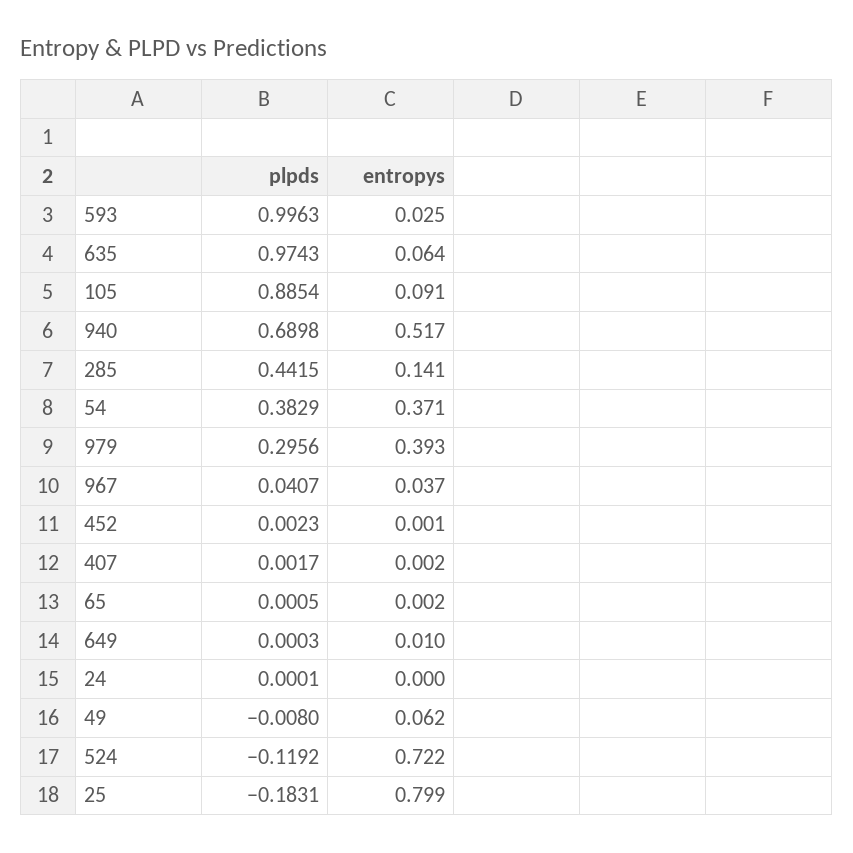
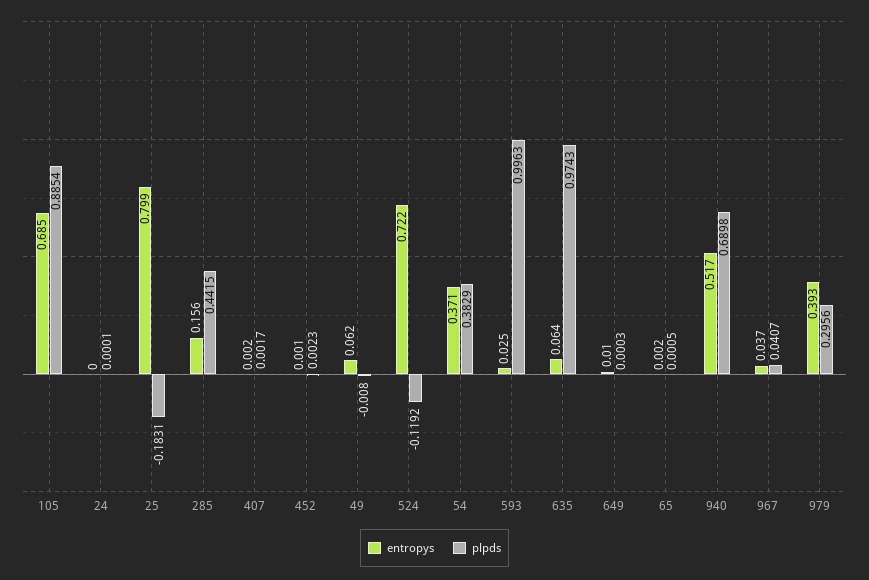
  {
    "plpds": {
      "593": 0.9963,
      "635": 0.9743,
      "105": 0.8854,
      "940": 0.6898,
      "285": 0.4415,
      "54": 0.3829,
      "979": 0.2956,
      "967": 0.0407,
      "452": 0.0023,
      "407": 0.0017,
      "65": 0.0005,
      "649": 0.0003,
      "24": 0.0001,
      "49": -0.008,
      "524": -0.1192,
      "25": -0.1831
    },
    "entropys": {
      "593": 0.025,
      "635": 0.064,
-     "105": 0.091,
+     "105": 0.685,
      "940": 0.517,
-     "285": 0.141,
+     "285": 0.156,
      "54": 0.371,
      "979": 0.393,
      "967": 0.037,
      "452": 0.001,
      "407": 0.002,
      "65": 0.002,
      "649": 0.01,
      "24": 0,
      "49": 0.062,
      "524": 0.722,
      "25": 0.799
    }
  }

